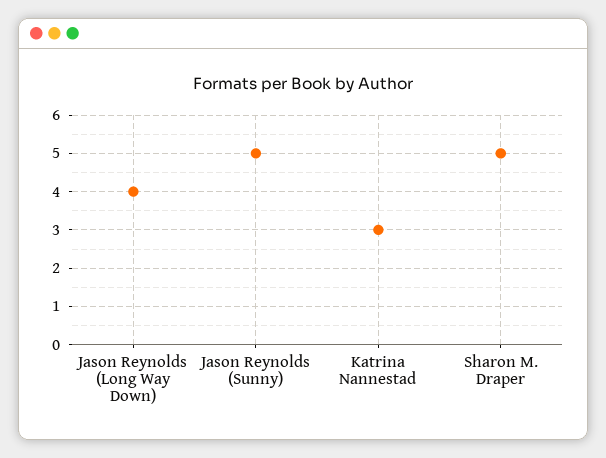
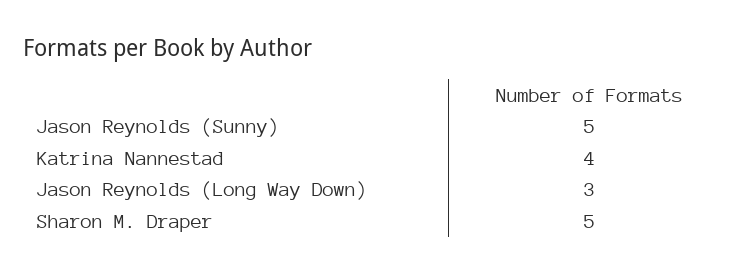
  {
-   "Jason Reynolds (Long Way Down)": 4,
+   "Jason Reynolds (Long Way Down)": 3,
    "Jason Reynolds (Sunny)": 5,
-   "Katrina Nannestad": 3,
+   "Katrina Nannestad": 4,
    "Sharon M. Draper": 5
  }

